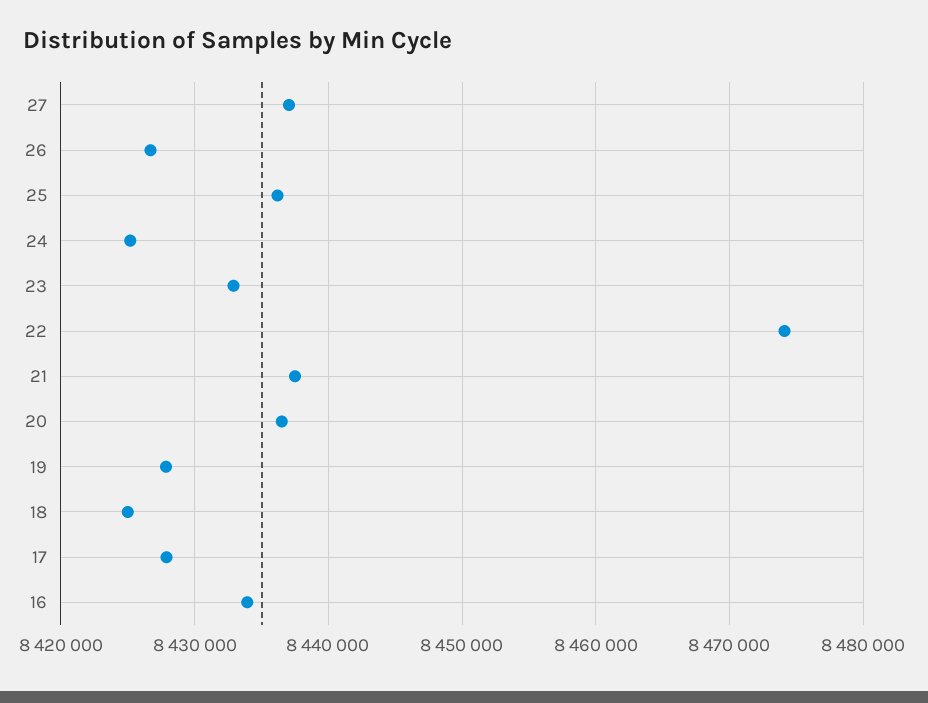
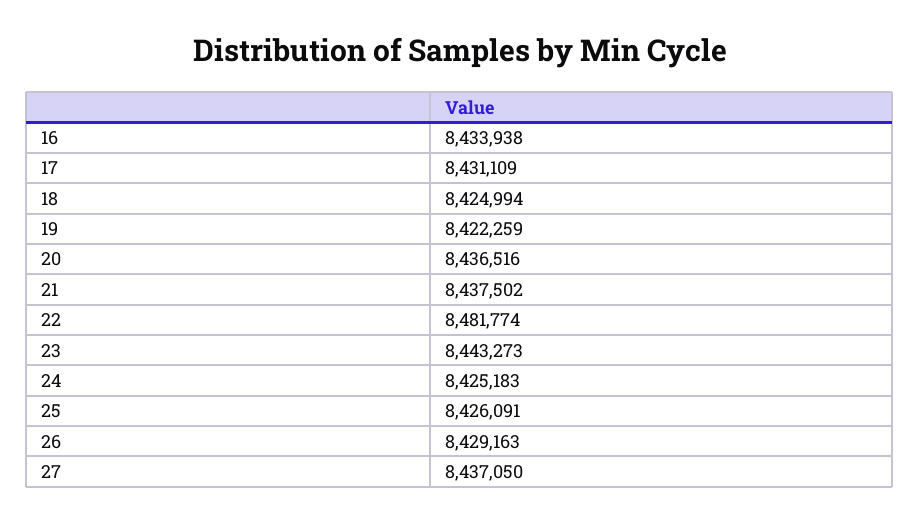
  {
    "27": 8437050,
-   "26": 8427000,
+   "26": 8429163,
-   "25": 8436000,
+   "25": 8426091,
    "24": 8425183,
-   "23": 8433000,
+   "23": 8443273,
-   "22": 8474000,
+   "22": 8481774,
    "21": 8437502,
    "20": 8436516,
-   "19": 8428000,
+   "19": 8422259,
    "18": 8424994,
-   "17": 8428000,
+   "17": 8431109,
    "16": 8433938
  }

